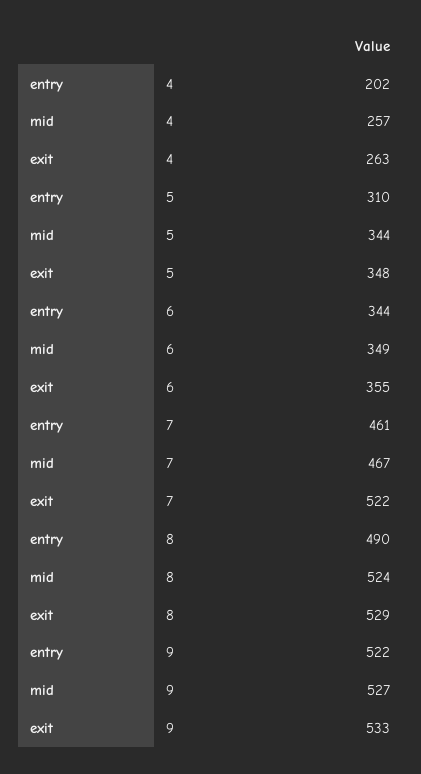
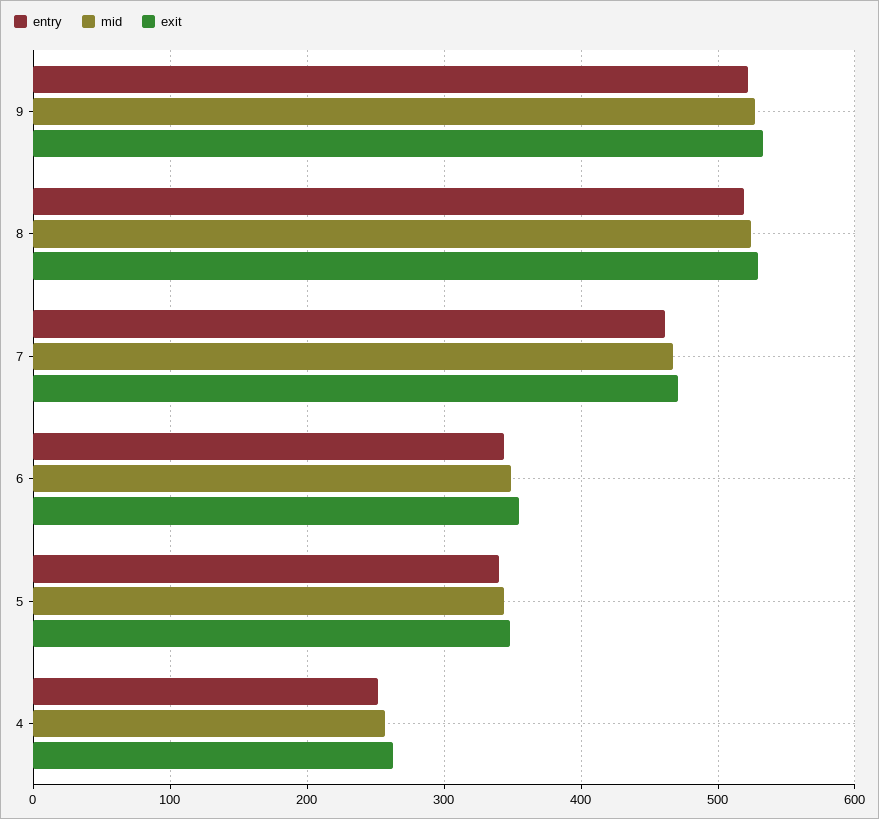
  {
    "entry": {
-     "4": 202,
+     "4": 250,
-     "5": 310,
+     "5": 340,
      "6": 344,
      "7": 461,
-     "8": 490,
+     "8": 520,
      "9": 522
    },
    "mid": {
      "4": 257,
      "5": 344,
      "6": 349,
      "7": 467,
      "8": 524,
      "9": 527
    },
    "exit": {
      "4": 263,
      "5": 348,
      "6": 355,
-     "7": 522,
+     "7": 470,
      "8": 529,
      "9": 533
    }
  }

